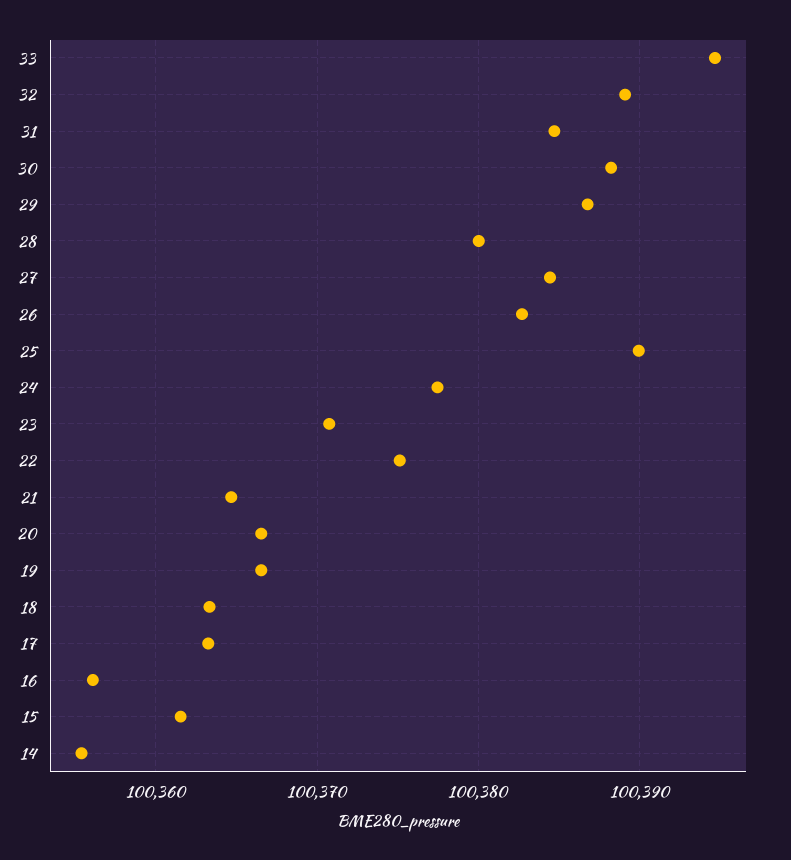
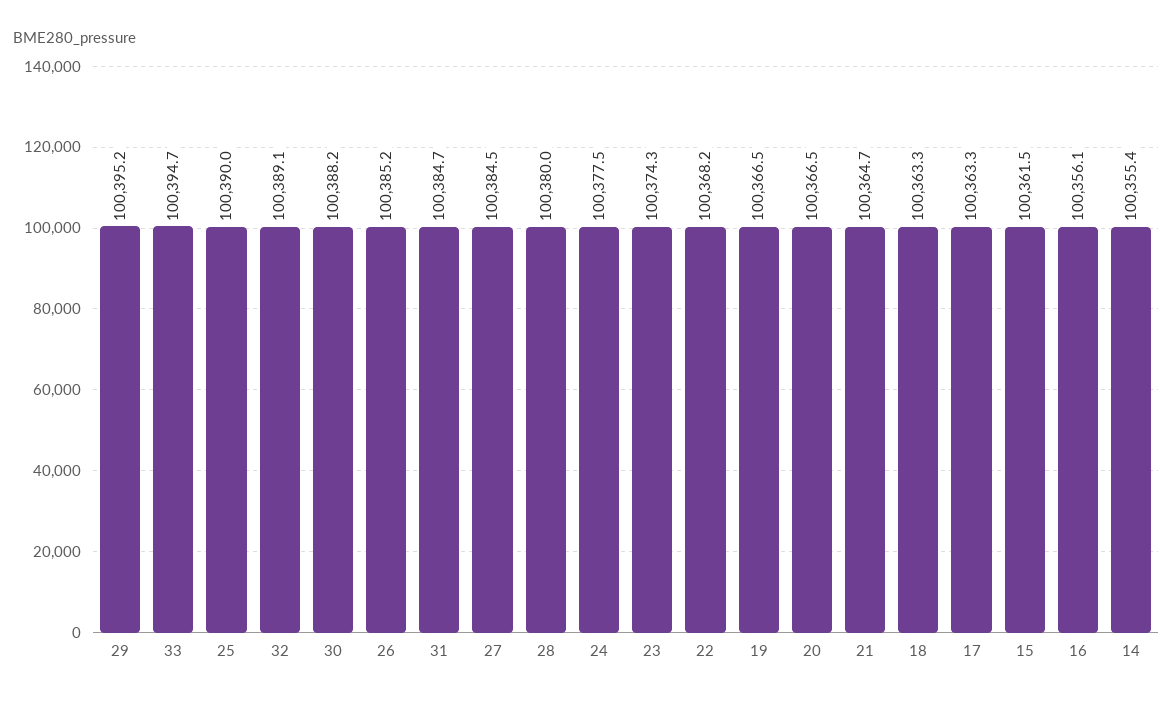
  {
    "33": 100394.7,
    "32": 100389.1,
    "31": 100384.7,
    "30": 100388.2,
-   "29": 100387,
+   "29": 100395.2,
    "28": 100380,
    "27": 100384.5,
-   "26": 100383,
+   "26": 100385.2,
    "25": 100390,
    "24": 100377.5,
-   "23": 100371,
+   "23": 100374.3,
-   "22": 100375,
+   "22": 100368.2,
    "21": 100364.7,
    "20": 100366.5,
    "19": 100366.5,
    "18": 100363.3,
    "17": 100363.3,
    "16": 100356.1,
    "15": 100361.5,
    "14": 100355.4
  }

